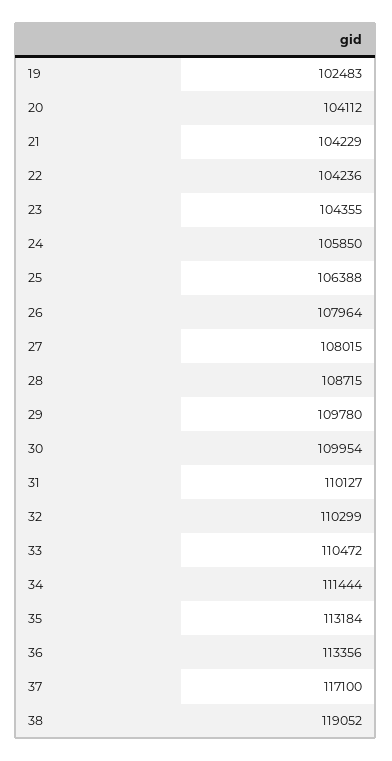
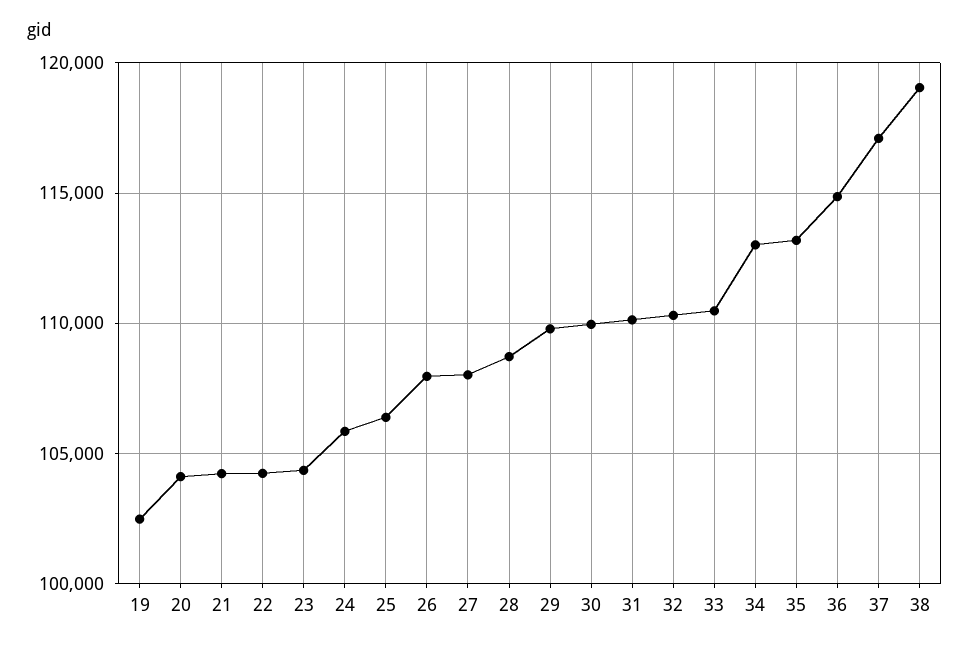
  {
    "19": 102483,
    "20": 104112,
    "21": 104229,
    "22": 104236,
    "23": 104355,
    "24": 105850,
    "25": 106388,
    "26": 107964,
    "27": 108015,
    "28": 108715,
    "29": 109780,
    "30": 109954,
    "31": 110127,
    "32": 110299,
    "33": 110472,
-   "34": 111444,
+   "34": 113000,
    "35": 113184,
-   "36": 113356,
+   "36": 115000,
    "37": 117100,
    "38": 119052
  }

